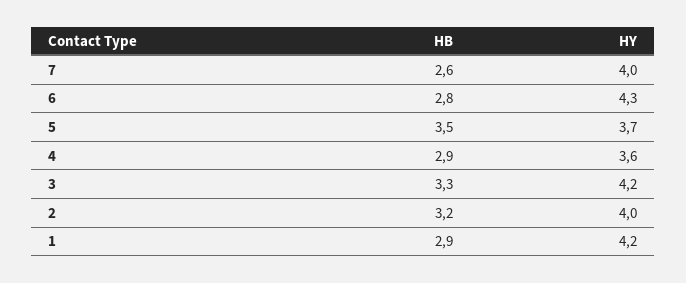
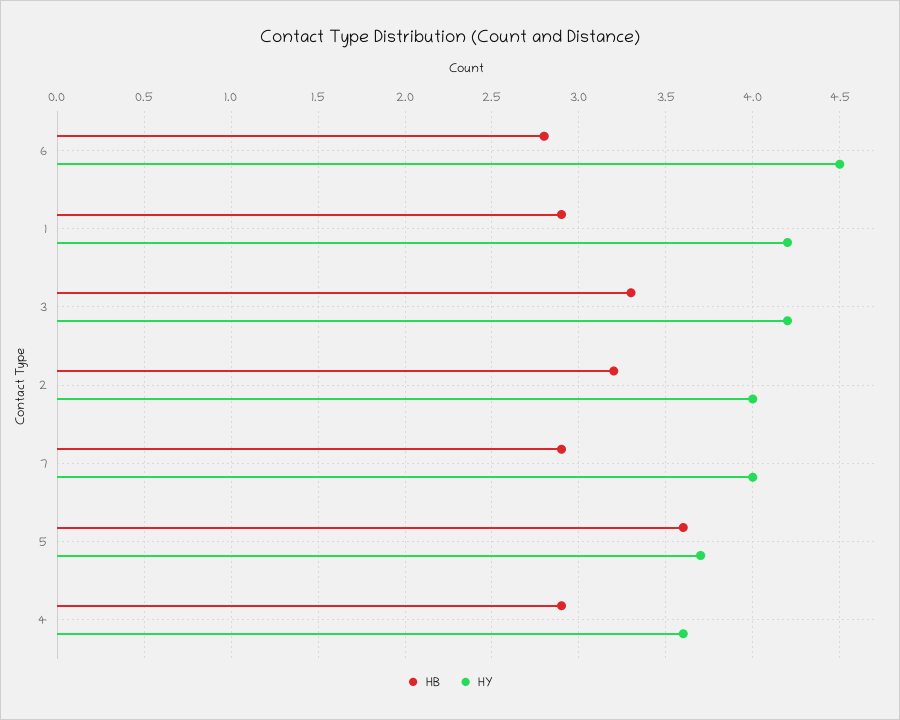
  {
    "HB": {
-     "7": 2.6,
+     "7": 2.9,
      "6": 2.8,
-     "5": 3.5,
+     "5": 3.6,
      "4": 2.9,
      "3": 3.3,
      "2": 3.2,
      "1": 2.9
    },
    "HY": {
      "7": 4,
-     "6": 4.3,
+     "6": 4.5,
      "5": 3.7,
      "4": 3.6,
      "3": 4.2,
      "2": 4,
      "1": 4.2
    }
  }

